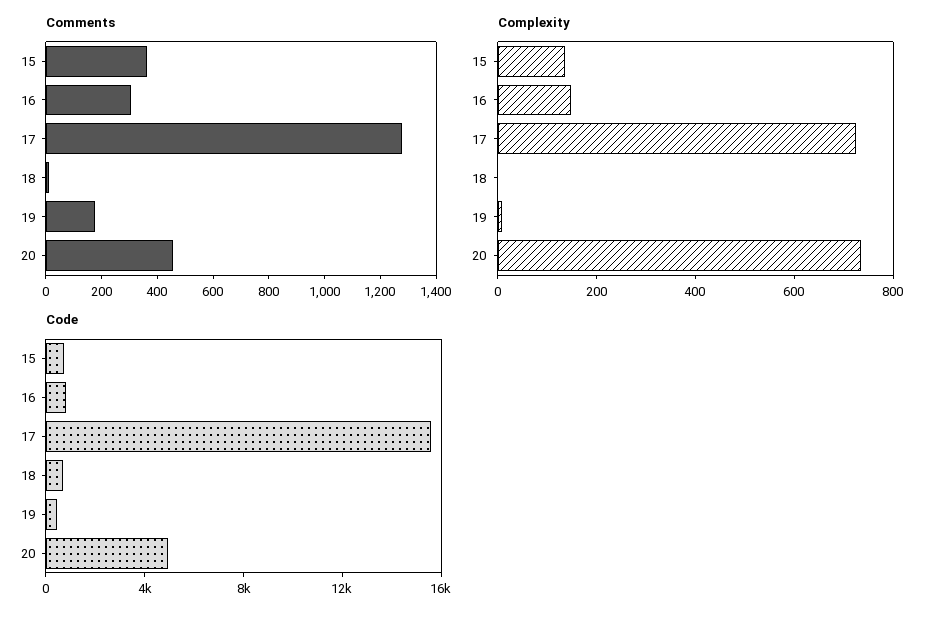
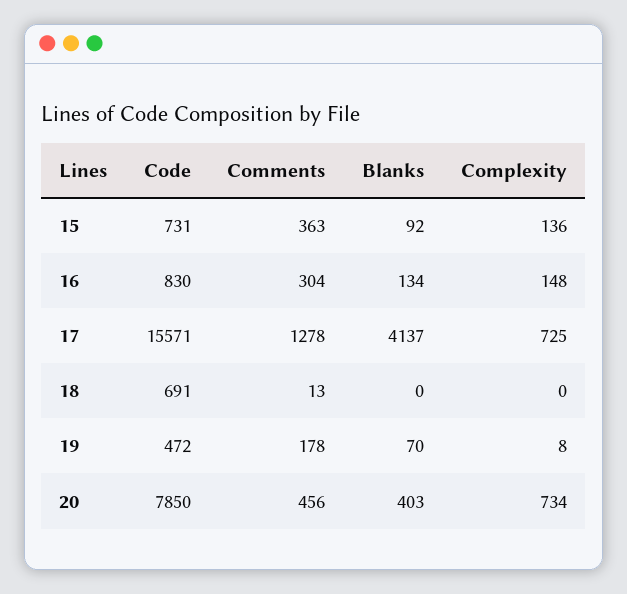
  {
    "Comments": {
      "15": 363,
      "16": 304,
      "17": 1278,
      "18": 13,
      "19": 178,
      "20": 456
    },
    "Complexity": {
      "15": 136,
      "16": 148,
      "17": 725,
      "18": 0,
      "19": 8,
      "20": 734
    },
    "Code": {
      "15": 731,
      "16": 830,
      "17": 15571,
      "18": 691,
      "19": 472,
-     "20": 5000
+     "20": 7850
-   }
+   },
+   "Blanks": {
+     "15": 92,
+     "16": 134,
+     "17": 4137,
+     "18": 0,
+     "19": 70,
+     "20": 403
+   }
  }

